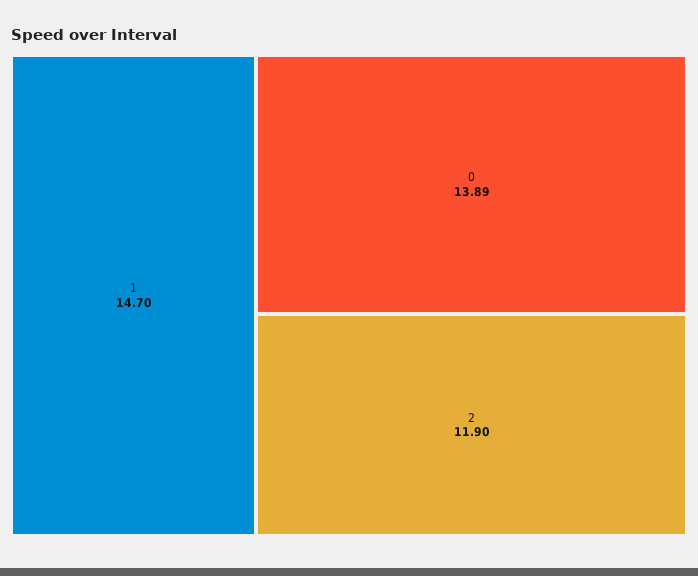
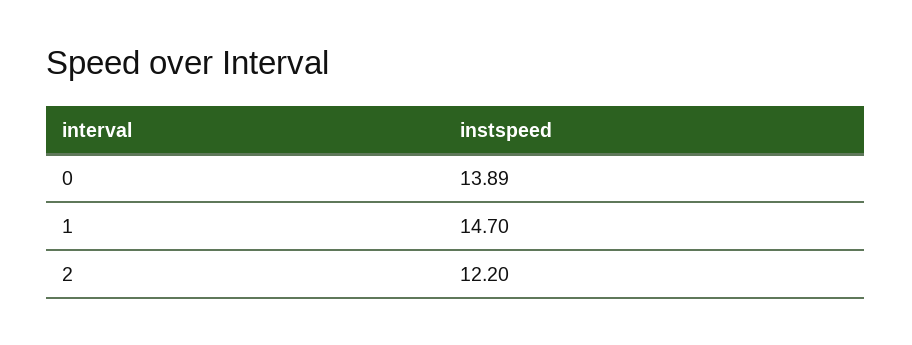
  {
    "1": 14.7,
    "0": 13.89,
-   "2": 11.9
+   "2": 12.2
  }

